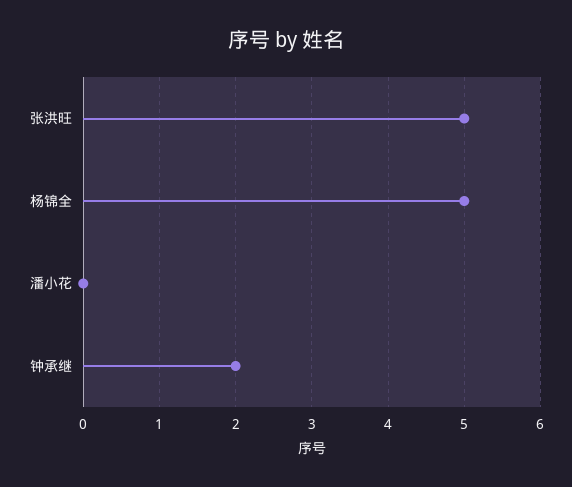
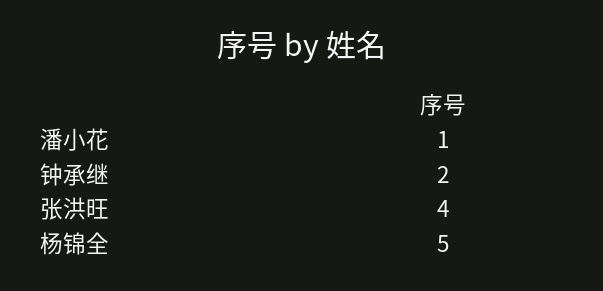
  {
-   "张洪旺": 5,
+   "张洪旺": 4,
    "杨锦全": 5,
-   "潘小花": 0,
+   "潘小花": 1,
    "钟承继": 2
  }

